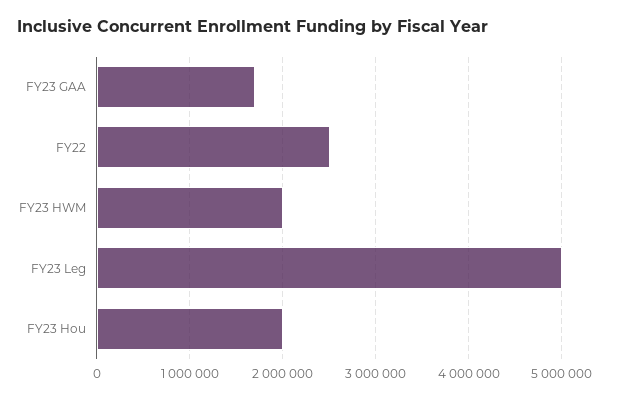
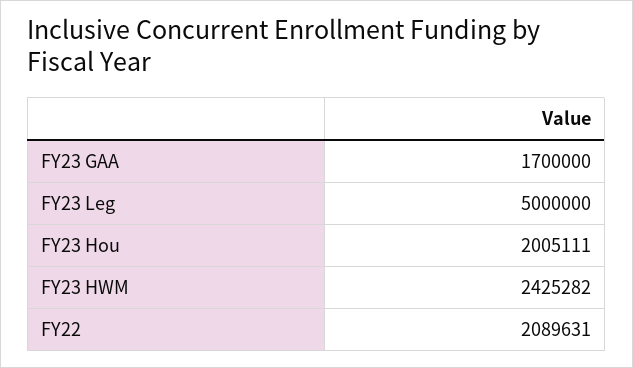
  {
    "FY23 GAA": 1700000,
-   "FY22": 2500000,
+   "FY22": 2089631,
-   "FY23 HWM": 2000000,
+   "FY23 HWM": 2425282,
    "FY23 Leg": 5000000,
    "FY23 Hou": 2005111
  }

